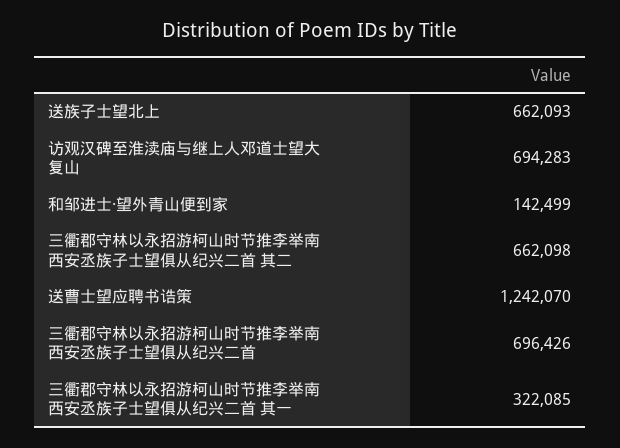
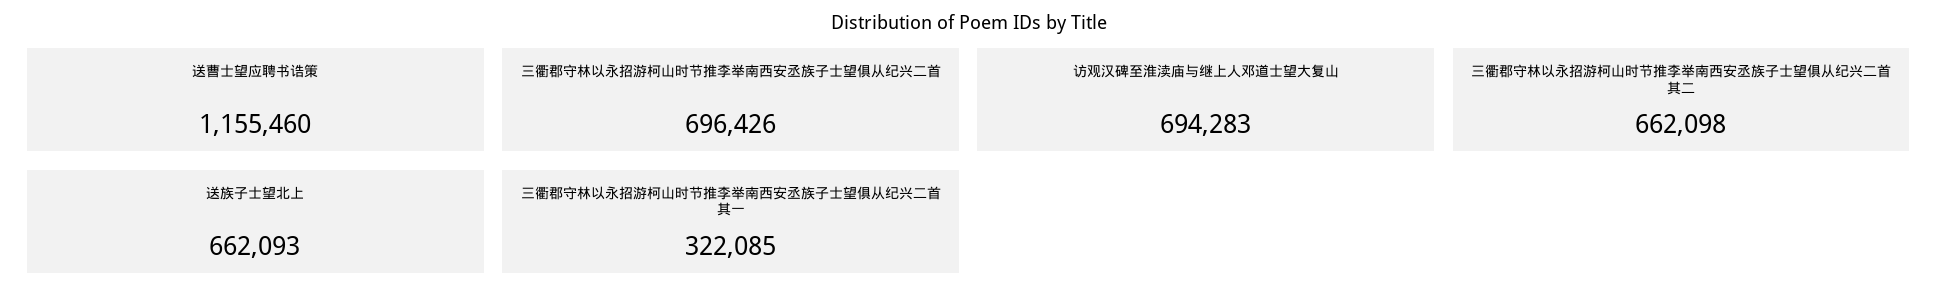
  {
    "送族子士望北上": 662093,
    "访观汉碑至淮渎庙与继上人邓道士望大复山": 694283,
-   "和邹进士·望外青山便到家": 142499,
    "三衢郡守林以永招游柯山时节推李举南西安丞族子士望俱从纪兴二首 其二": 662098,
-   "送曹士望应聘书诰策": 1242070,
+   "送曹士望应聘书诰策": 1155460,
    "三衢郡守林以永招游柯山时节推李举南西安丞族子士望俱从纪兴二首": 696426,
    "三衢郡守林以永招游柯山时节推李举南西安丞族子士望俱从纪兴二首 其一": 322085
  }

